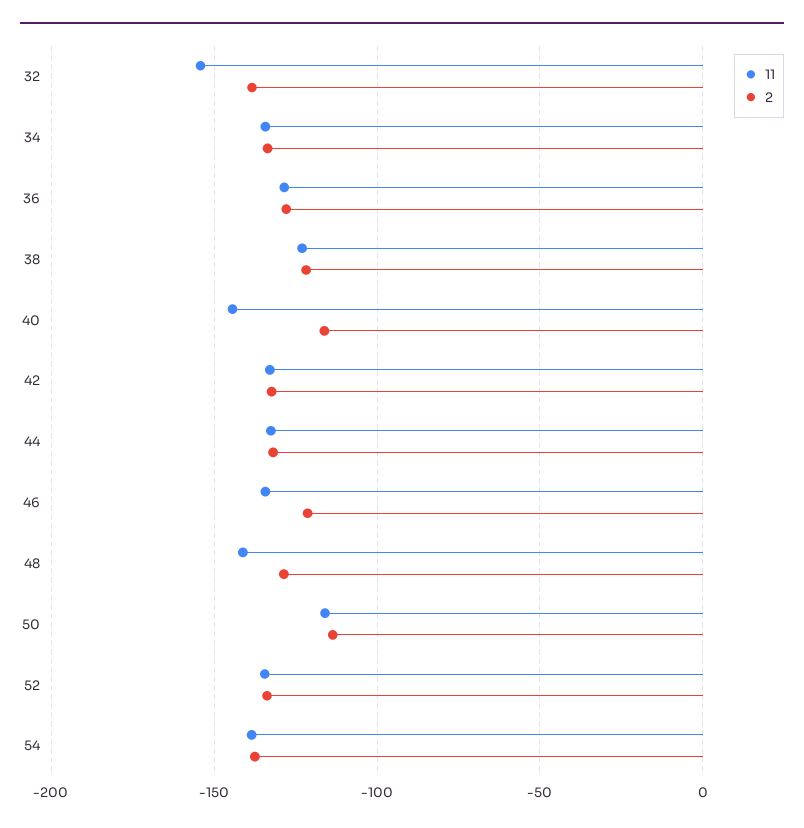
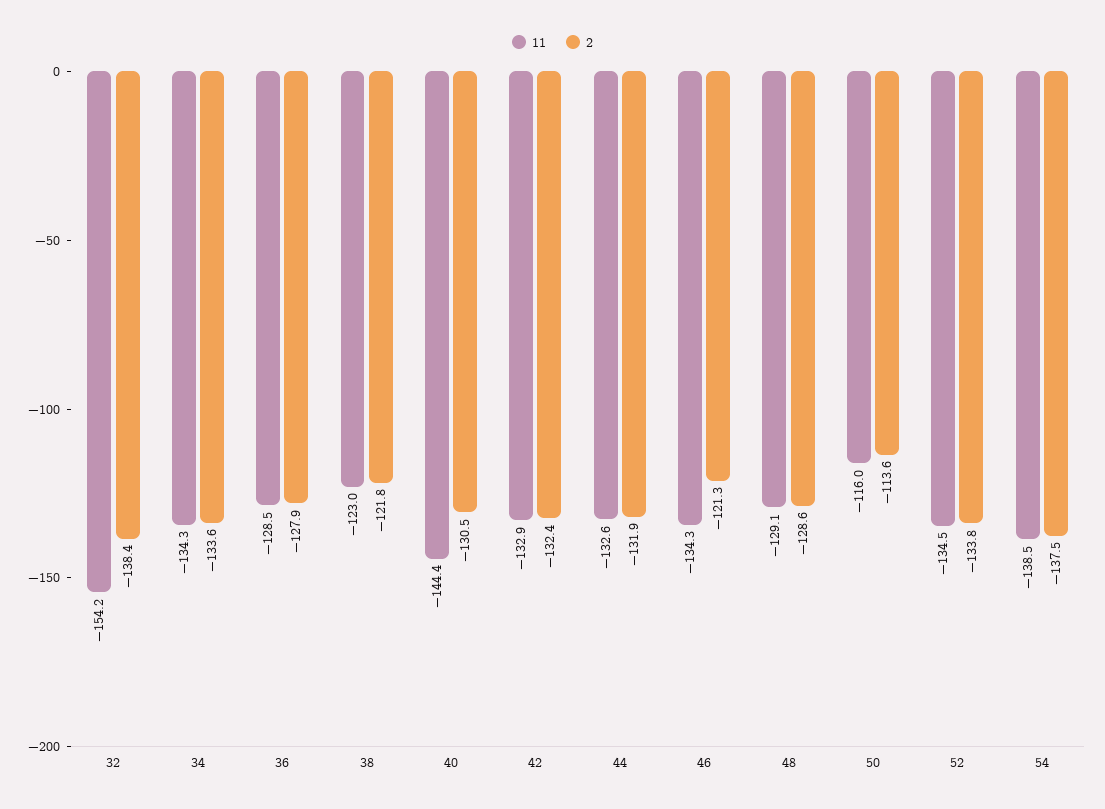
  {
    "11": {
      "32": -154.2,
      "34": -134.3,
      "36": -128.5,
      "38": -123,
      "40": -144.4,
      "42": -132.9,
      "44": -132.6,
      "46": -134.3,
-     "48": -140,
+     "48": -129.1,
      "50": -116,
      "52": -134.5,
      "54": -138.5
    },
    "2": {
      "32": -138.4,
      "34": -133.6,
      "36": -127.9,
      "38": -121.8,
-     "40": -115,
+     "40": -130.5,
      "42": -132.4,
      "44": -131.9,
      "46": -121.3,
      "48": -128.6,
      "50": -113.6,
      "52": -133.8,
      "54": -137.5
    }
  }

